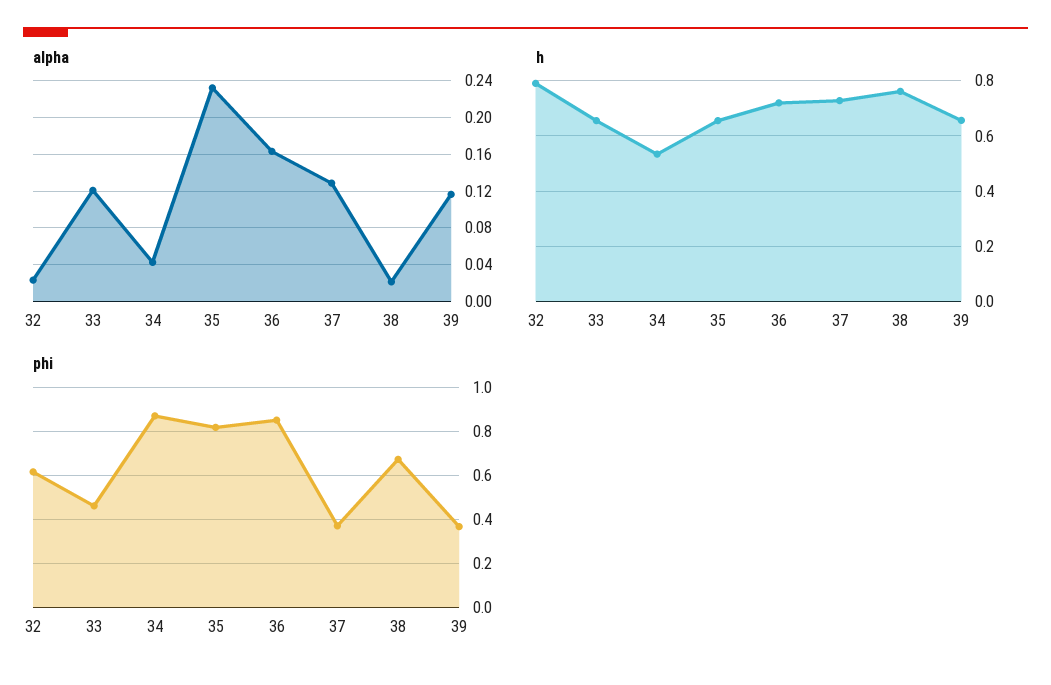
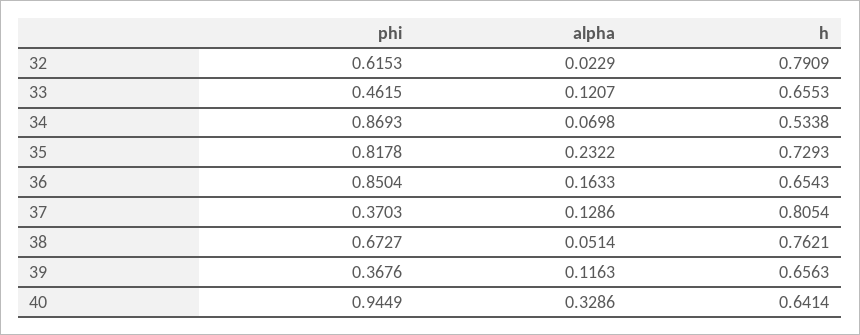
  {
    "alpha": {
      "32": 0.0229,
      "33": 0.1207,
-     "34": 0.04,
+     "34": 0.0698,
      "35": 0.2322,
      "36": 0.1633,
      "37": 0.1286,
-     "38": 0.02,
+     "38": 0.0514,
-     "39": 0.1163
+     "39": 0.1163,
+     "40": 0.3286
    },
    "h": {
      "32": 0.7909,
      "33": 0.6553,
      "34": 0.5338,
-     "35": 0.65,
+     "35": 0.7293,
-     "36": 0.725,
+     "36": 0.6543,
-     "37": 0.725,
+     "37": 0.8054,
      "38": 0.7621,
-     "39": 0.6563
+     "39": 0.6563,
+     "40": 0.6414
    },
    "phi": {
      "32": 0.6153,
      "33": 0.4615,
      "34": 0.8693,
      "35": 0.8178,
      "36": 0.8504,
      "37": 0.3703,
      "38": 0.6727,
-     "39": 0.3676
+     "39": 0.3676,
+     "40": 0.9449
    }
  }

